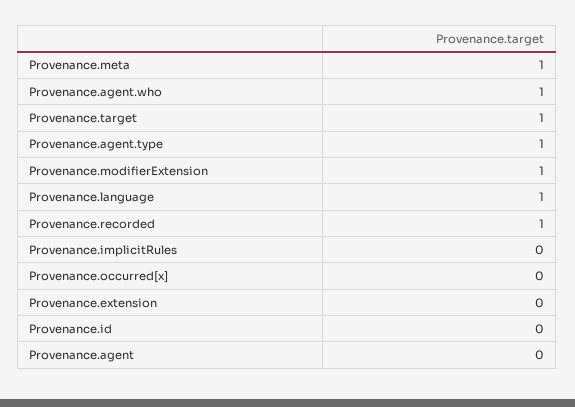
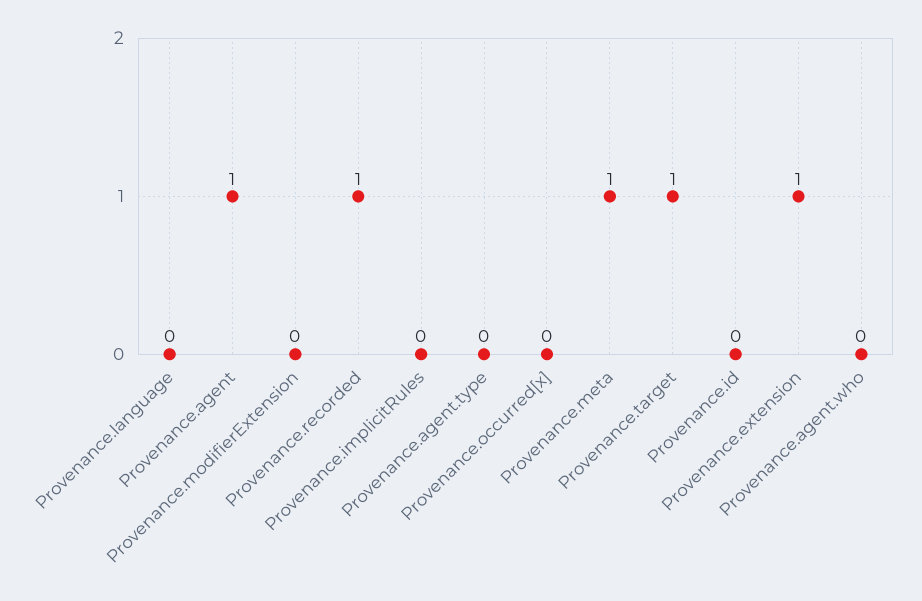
  {
    "Provenance.meta": 1,
-   "Provenance.agent.who": 1,
+   "Provenance.agent.who": 0,
    "Provenance.target": 1,
-   "Provenance.agent.type": 1,
+   "Provenance.agent.type": 0,
-   "Provenance.modifierExtension": 1,
+   "Provenance.modifierExtension": 0,
-   "Provenance.language": 1,
+   "Provenance.language": 0,
    "Provenance.recorded": 1,
    "Provenance.implicitRules": 0,
    "Provenance.occurred[x]": 0,
-   "Provenance.extension": 0,
+   "Provenance.extension": 1,
    "Provenance.id": 0,
-   "Provenance.agent": 0
+   "Provenance.agent": 1
  }

